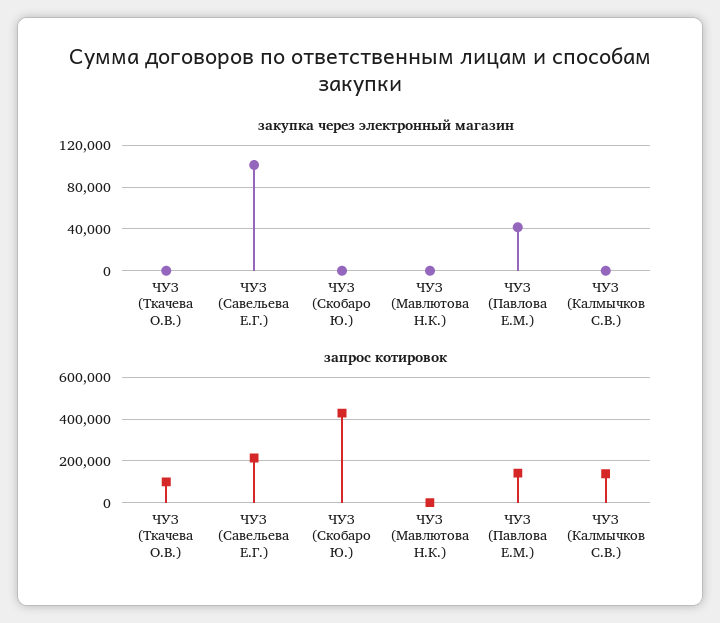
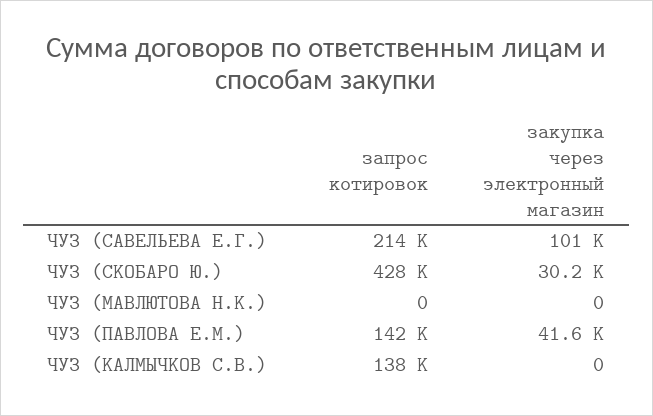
  {
    "закупка через электронный магазин": {
-     "ЧУЗ (Ткачева О.В.)": 0,
      "ЧУЗ (Савельева Е.Г.)": 101000,
-     "ЧУЗ (Скобаро Ю.)": 0,
+     "ЧУЗ (Скобаро Ю.)": 30200,
      "ЧУЗ (Мавлютова Н.К.)": 0,
      "ЧУЗ (Павлова Е.М.)": 41600,
      "ЧУЗ (Калмычков С.В.)": 0
    },
    "запрос котировок": {
-     "ЧУЗ (Ткачева О.В.)": 100000,
      "ЧУЗ (Савельева Е.Г.)": 214000,
      "ЧУЗ (Скобаро Ю.)": 428000,
      "ЧУЗ (Мавлютова Н.К.)": 0,
      "ЧУЗ (Павлова Е.М.)": 142000,
      "ЧУЗ (Калмычков С.В.)": 138000
    }
  }

